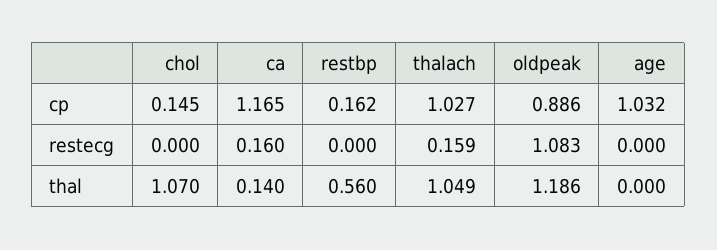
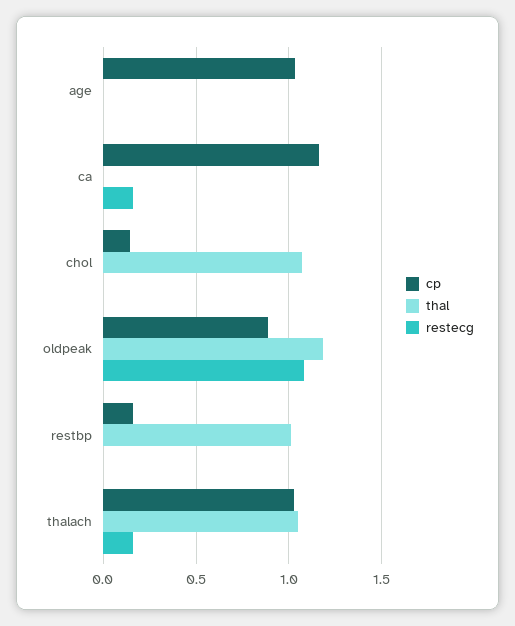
  {
    "cp": {
      "chol": 0.145,
      "ca": 1.165,
      "restbp": 0.162,
      "thalach": 1.027,
      "oldpeak": 0.886,
      "age": 1.032
    },
    "restecg": {
      "chol": 0,
      "ca": 0.16,
      "restbp": 0,
      "thalach": 0.159,
      "oldpeak": 1.083,
      "age": 0
    },
    "thal": {
      "chol": 1.07,
-     "ca": 0.14,
+     "ca": 0,
-     "restbp": 0.56,
+     "restbp": 1,
      "thalach": 1.049,
      "oldpeak": 1.186,
      "age": 0
    }
  }

